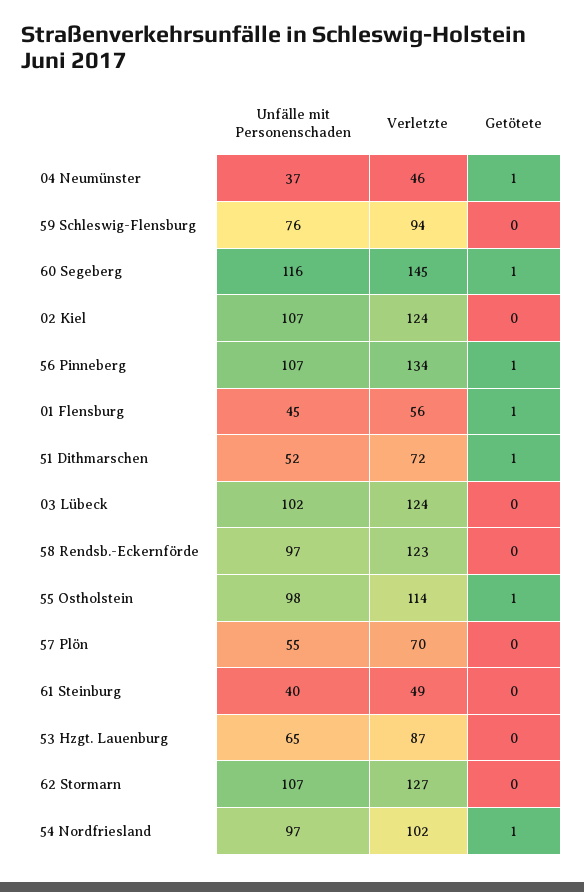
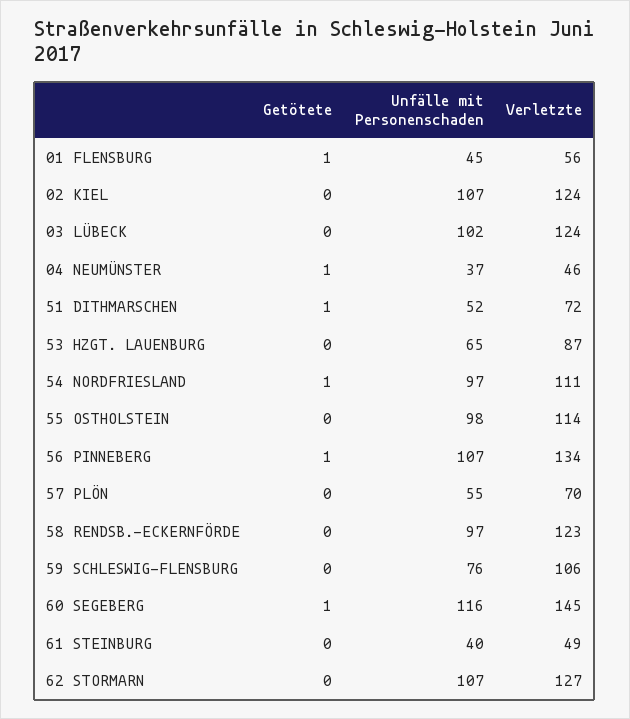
  {
    "Unfälle mit Personenschaden": {
      "04 Neumünster": 37,
      "59 Schleswig-Flensburg": 76,
      "60 Segeberg": 116,
      "02 Kiel": 107,
      "56 Pinneberg": 107,
      "01 Flensburg": 45,
      "51 Dithmarschen": 52,
      "03 Lübeck": 102,
      "58 Rendsb.-Eckernförde": 97,
      "55 Ostholstein": 98,
      "57 Plön": 55,
      "61 Steinburg": 40,
      "53 Hzgt. Lauenburg": 65,
      "62 Stormarn": 107,
      "54 Nordfriesland": 97
    },
    "Verletzte": {
      "04 Neumünster": 46,
-     "59 Schleswig-Flensburg": 94,
+     "59 Schleswig-Flensburg": 106,
      "60 Segeberg": 145,
      "02 Kiel": 124,
      "56 Pinneberg": 134,
      "01 Flensburg": 56,
      "51 Dithmarschen": 72,
      "03 Lübeck": 124,
      "58 Rendsb.-Eckernförde": 123,
      "55 Ostholstein": 114,
      "57 Plön": 70,
      "61 Steinburg": 49,
      "53 Hzgt. Lauenburg": 87,
      "62 Stormarn": 127,
-     "54 Nordfriesland": 102
+     "54 Nordfriesland": 111
    },
    "Getötete": {
      "04 Neumünster": 1,
      "59 Schleswig-Flensburg": 0,
      "60 Segeberg": 1,
      "02 Kiel": 0,
      "56 Pinneberg": 1,
      "01 Flensburg": 1,
      "51 Dithmarschen": 1,
      "03 Lübeck": 0,
      "58 Rendsb.-Eckernförde": 0,
-     "55 Ostholstein": 1,
+     "55 Ostholstein": 0,
      "57 Plön": 0,
      "61 Steinburg": 0,
      "53 Hzgt. Lauenburg": 0,
      "62 Stormarn": 0,
      "54 Nordfriesland": 1
    }
  }

